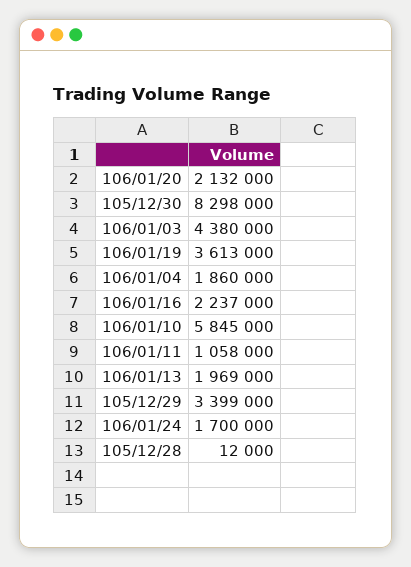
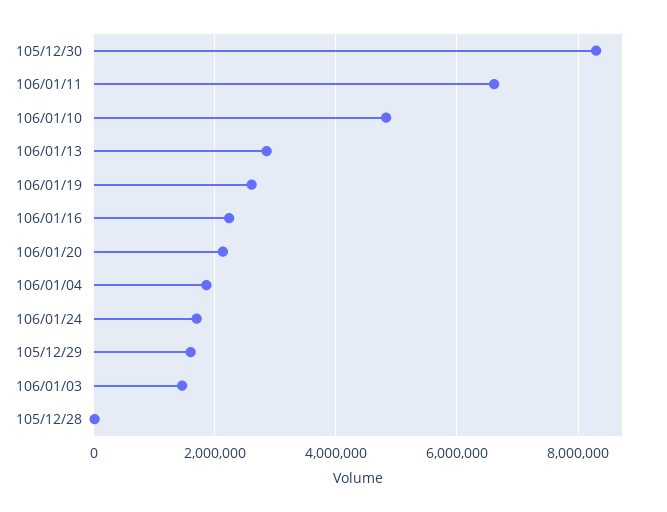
  {
    "106/01/20": 2132000,
    "105/12/30": 8298000,
-   "106/01/03": 4380000,
+   "106/01/03": 1400000,
-   "106/01/19": 3613000,
+   "106/01/19": 2600000,
    "106/01/04": 1860000,
    "106/01/16": 2237000,
-   "106/01/10": 5845000,
+   "106/01/10": 4800000,
-   "106/01/11": 1058000,
+   "106/01/11": 6600000,
-   "106/01/13": 1969000,
+   "106/01/13": 2800000,
-   "105/12/29": 3399000,
+   "105/12/29": 1600000,
    "106/01/24": 1700000,
    "105/12/28": 12000
  }

